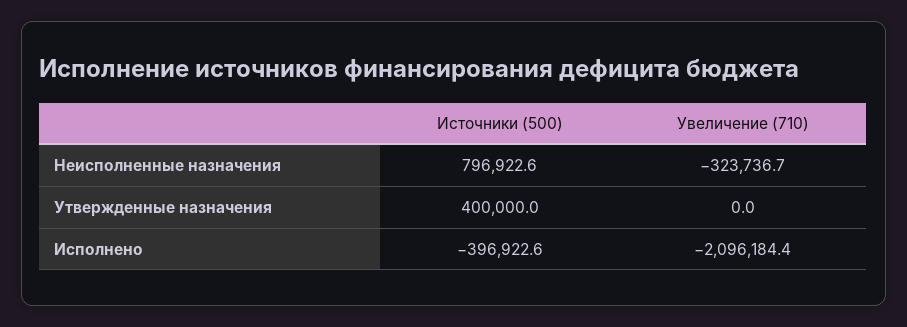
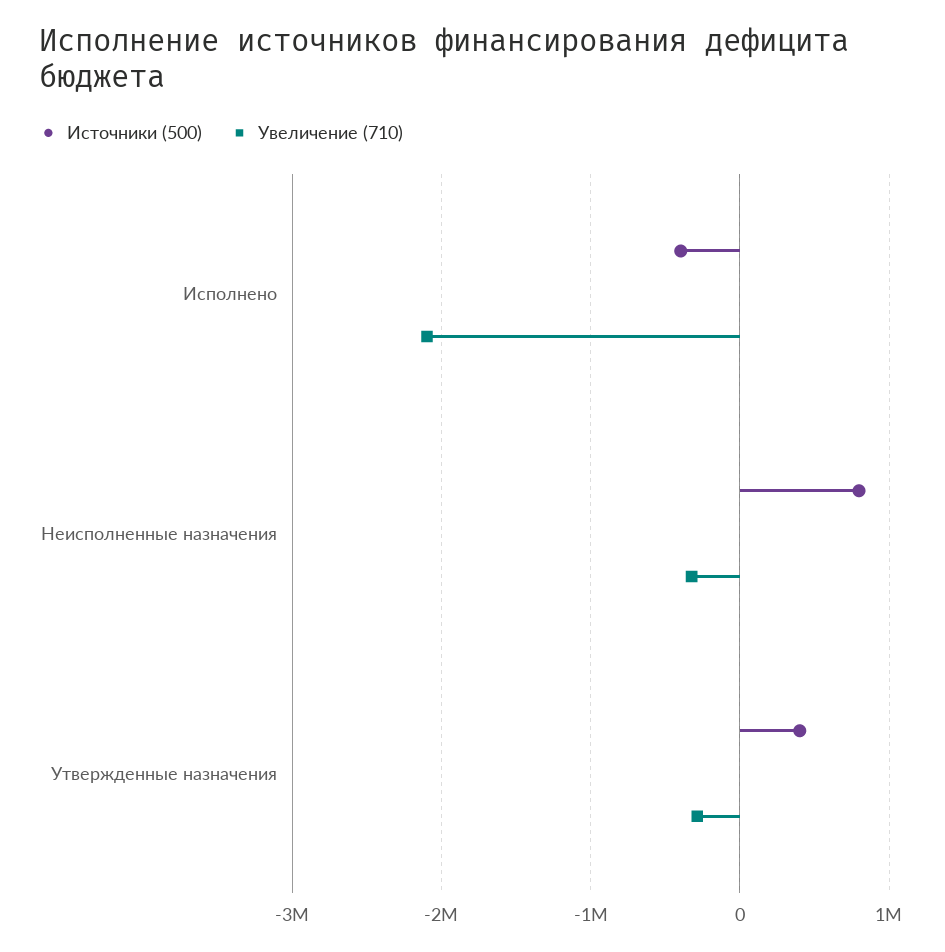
  {
    "Источники (500)": {
      "Неисполненные назначения": 796922.6,
      "Утвержденные назначения": 400000,
      "Исполнено": -396922.6
    },
    "Увеличение (710)": {
      "Неисполненные назначения": -323736.7,
-     "Утвержденные назначения": 0,
+     "Утвержденные назначения": -300000,
      "Исполнено": -2096184.4
    }
  }

